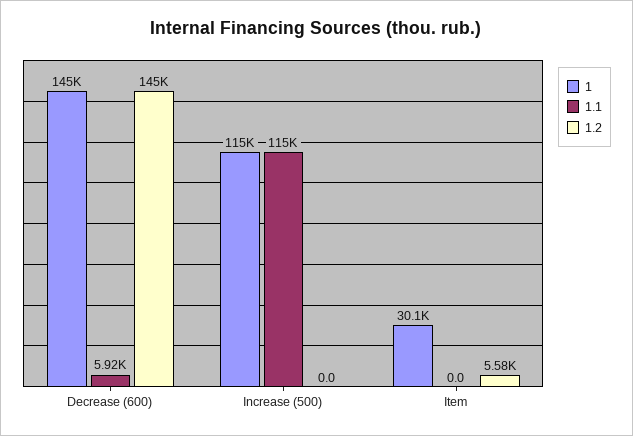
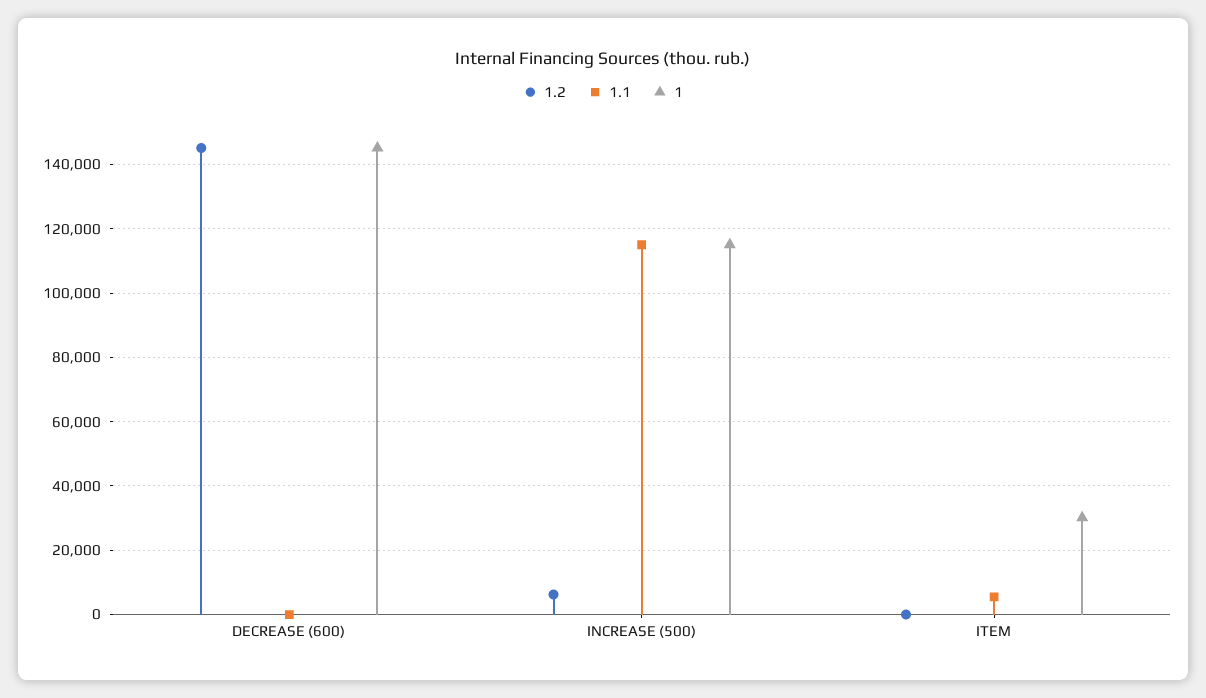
  {
    "1": {
      "Decrease (600)": 145000,
      "Increase (500)": 115000,
      "Item": 30100
    },
    "1.1": {
-     "Decrease (600)": 5920,
+     "Decrease (600)": 0,
      "Increase (500)": 115000,
-     "Item": 0
+     "Item": 6000
    },
    "1.2": {
      "Decrease (600)": 145000,
-     "Increase (500)": 0,
+     "Increase (500)": 6000,
-     "Item": 5580
+     "Item": 0
    }
  }

